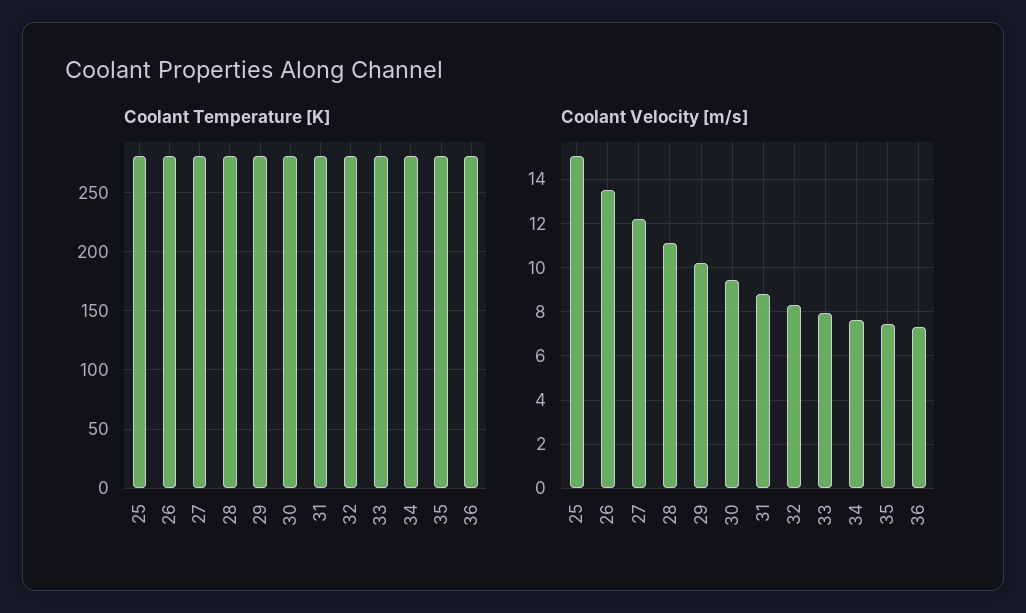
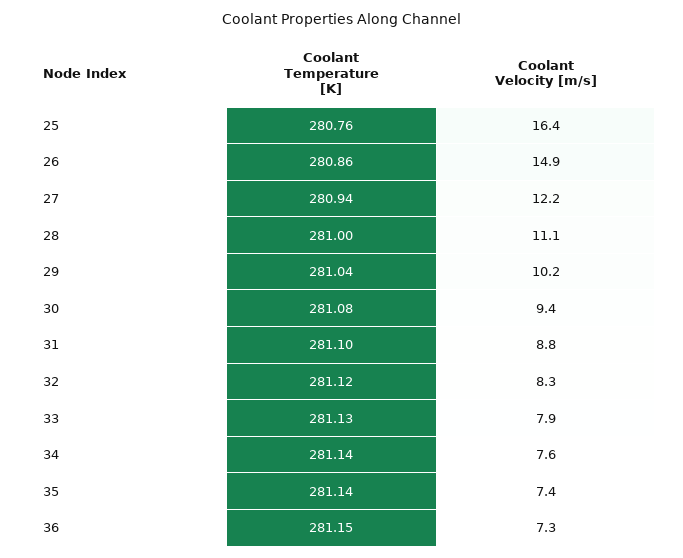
  {
    "Coolant Temperature [K]": {
      "25": 280.76,
      "26": 280.86,
      "27": 280.94,
      "28": 281,
      "29": 281.04,
      "30": 281.08,
      "31": 281.1,
      "32": 281.12,
      "33": 281.13,
      "34": 281.14,
      "35": 281.14,
      "36": 281.15
    },
    "Coolant Velocity [m/s]": {
-     "25": 15,
+     "25": 16.4,
-     "26": 13.5,
+     "26": 14.9,
      "27": 12.2,
      "28": 11.1,
      "29": 10.2,
      "30": 9.4,
      "31": 8.8,
      "32": 8.3,
      "33": 7.9,
      "34": 7.6,
      "35": 7.4,
      "36": 7.3
    }
  }

